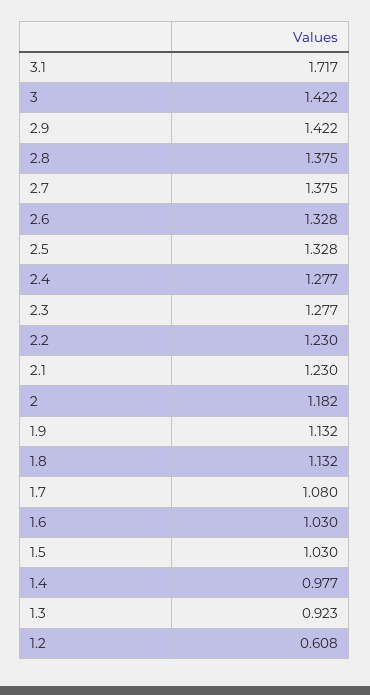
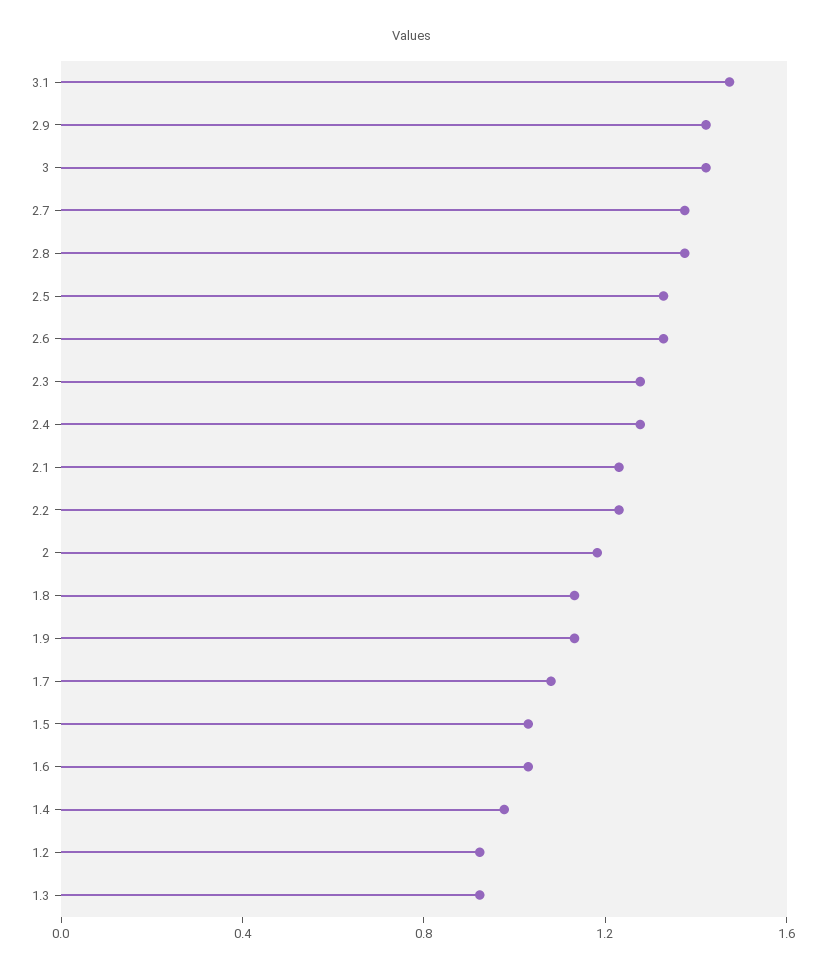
  {
-   "3.1": 1.717,
+   "3.1": 1.5,
    "3": 1.422,
    "2.9": 1.422,
    "2.8": 1.375,
    "2.7": 1.375,
    "2.6": 1.328,
    "2.5": 1.328,
    "2.4": 1.277,
    "2.3": 1.277,
    "2.2": 1.23,
    "2.1": 1.23,
    "2": 1.182,
    "1.9": 1.132,
    "1.8": 1.132,
    "1.7": 1.08,
    "1.6": 1.03,
    "1.5": 1.03,
    "1.4": 0.977,
    "1.3": 0.923,
-   "1.2": 0.608
+   "1.2": 0.9
  }

